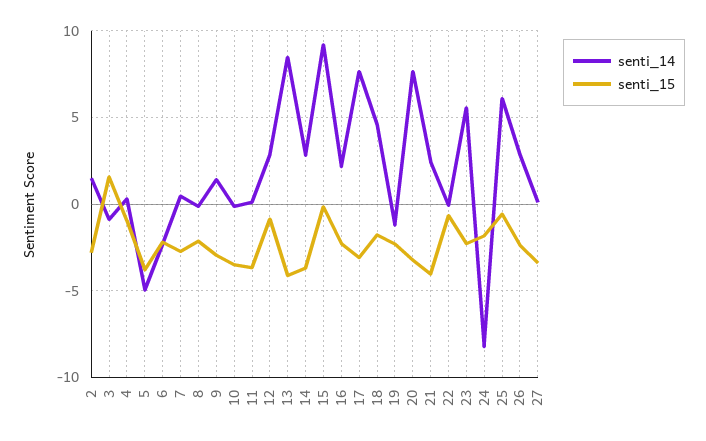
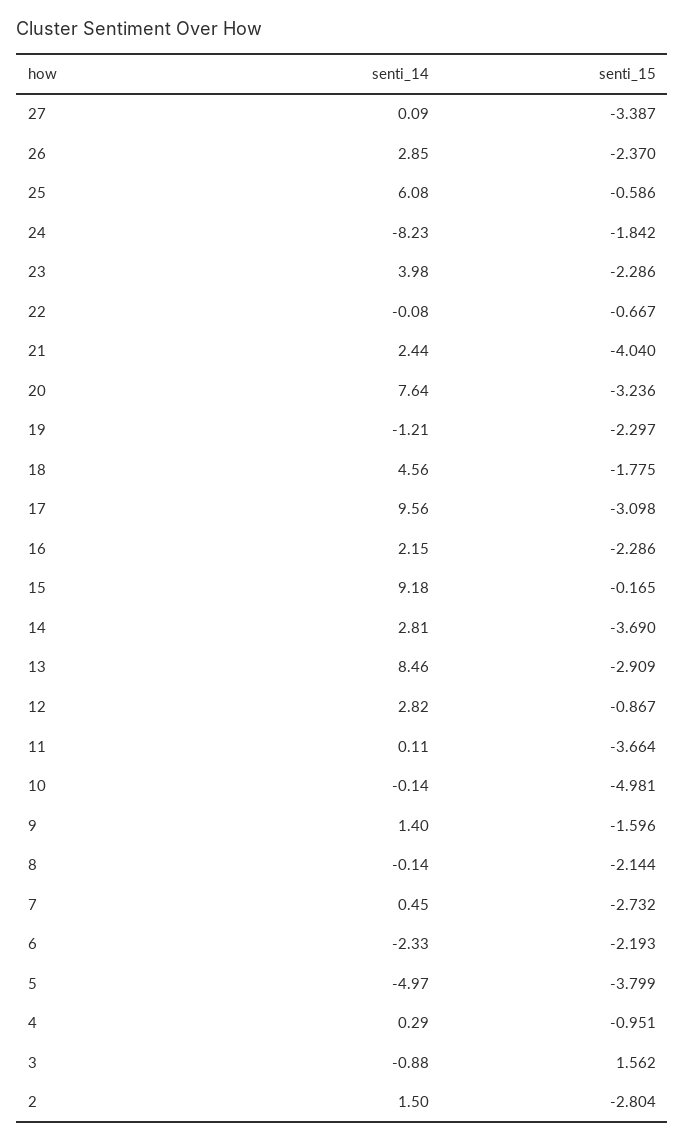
  {
    "senti_14": {
      "2": 1.5,
      "3": -0.88,
      "4": 0.29,
      "5": -4.97,
      "6": -2.33,
      "7": 0.45,
      "8": -0.14,
      "9": 1.4,
      "10": -0.14,
      "11": 0.11,
      "12": 2.82,
      "13": 8.46,
      "14": 2.81,
      "15": 9.18,
      "16": 2.15,
-     "17": 7.5,
+     "17": 9.56,
      "18": 4.56,
      "19": -1.21,
      "20": 7.64,
      "21": 2.44,
      "22": -0.08,
-     "23": 5.5,
+     "23": 3.98,
      "24": -8.23,
      "25": 6.08,
      "26": 2.85,
      "27": 0.09
    },
    "senti_15": {
      "2": -2.804,
      "3": 1.562,
      "4": -0.951,
      "5": -3.799,
      "6": -2.193,
      "7": -2.732,
      "8": -2.144,
-     "9": -3,
+     "9": -1.596,
-     "10": -3.5,
+     "10": -4.981,
      "11": -3.664,
      "12": -0.867,
-     "13": -4,
+     "13": -2.909,
      "14": -3.69,
      "15": -0.165,
      "16": -2.286,
      "17": -3.098,
      "18": -1.775,
      "19": -2.297,
      "20": -3.236,
      "21": -4.04,
      "22": -0.667,
      "23": -2.286,
      "24": -1.842,
      "25": -0.586,
      "26": -2.37,
      "27": -3.387
    }
  }

